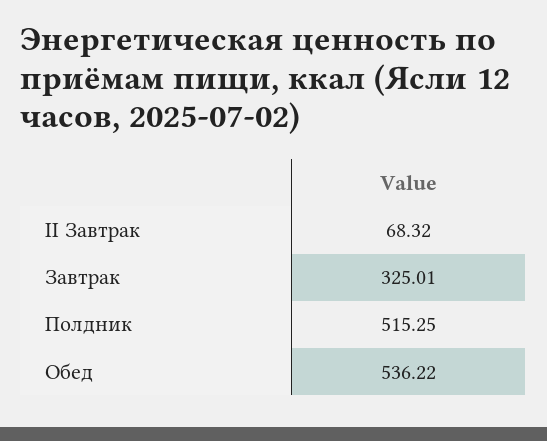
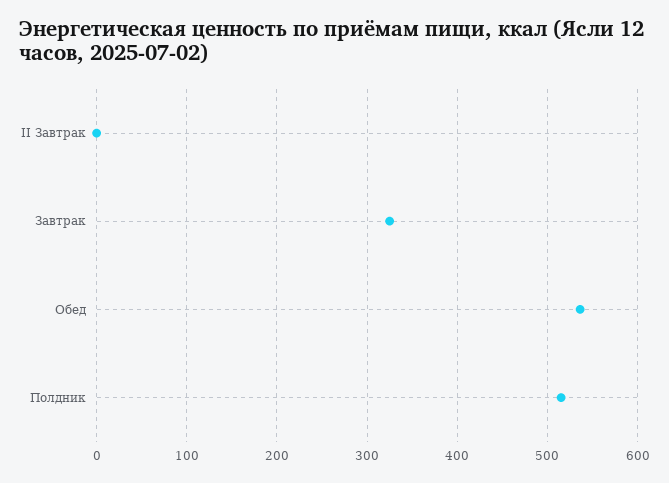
  {
-   "II Завтрак": 68.32,
+   "II Завтрак": 0,
    "Завтрак": 325.01,
    "Полдник": 515.25,
    "Обед": 536.22
  }

